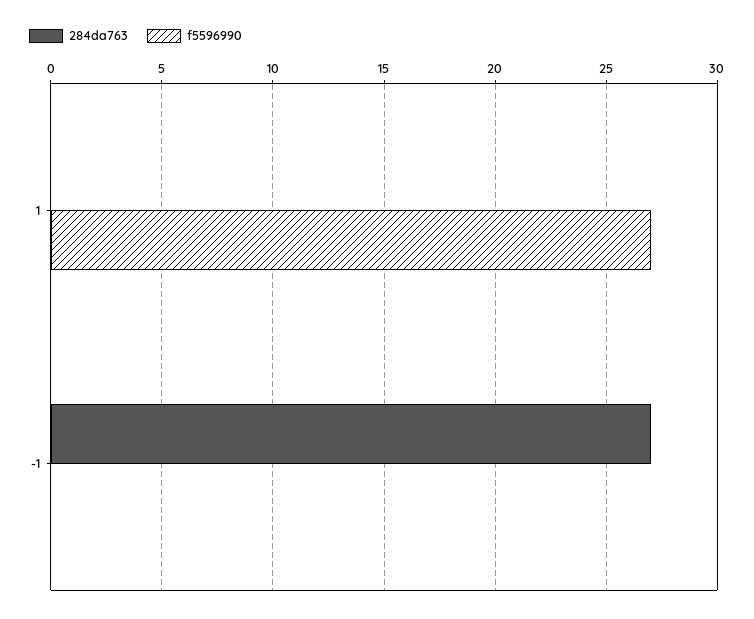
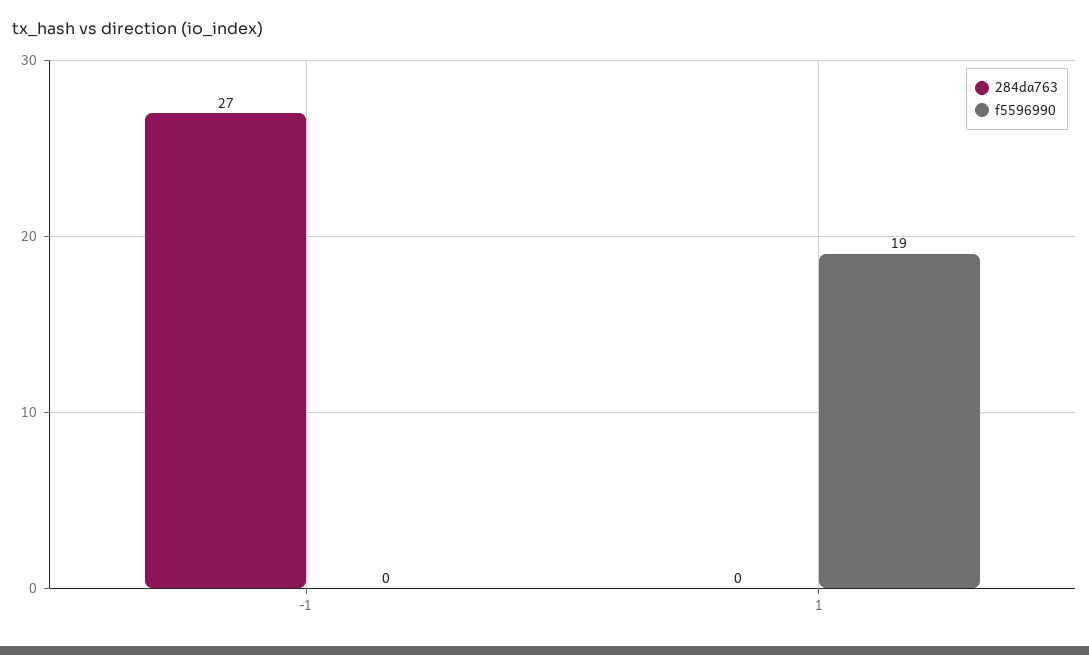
  {
    "284da763": {
      "1": 0,
      "-1": 27
    },
    "f5596990": {
-     "1": 27,
+     "1": 19,
      "-1": 0
    }
  }

